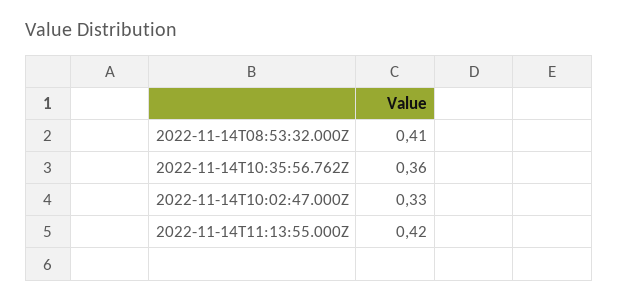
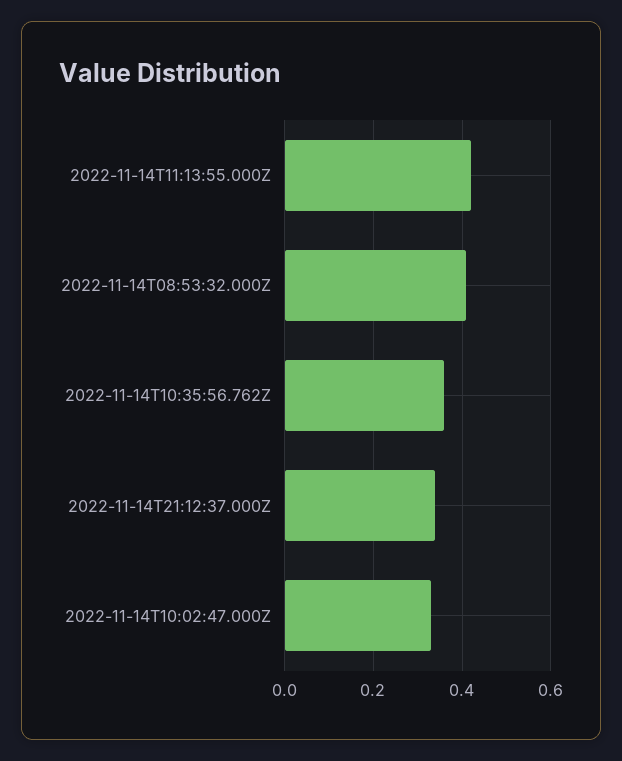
  {
    "2022-11-14T08:53:32.000Z": 0.41,
    "2022-11-14T10:35:56.762Z": 0.36,
    "2022-11-14T10:02:47.000Z": 0.33,
-   "2022-11-14T11:13:55.000Z": 0.42
+   "2022-11-14T11:13:55.000Z": 0.42,
+   "2022-11-14T21:12:37.000Z": 0.35
  }

